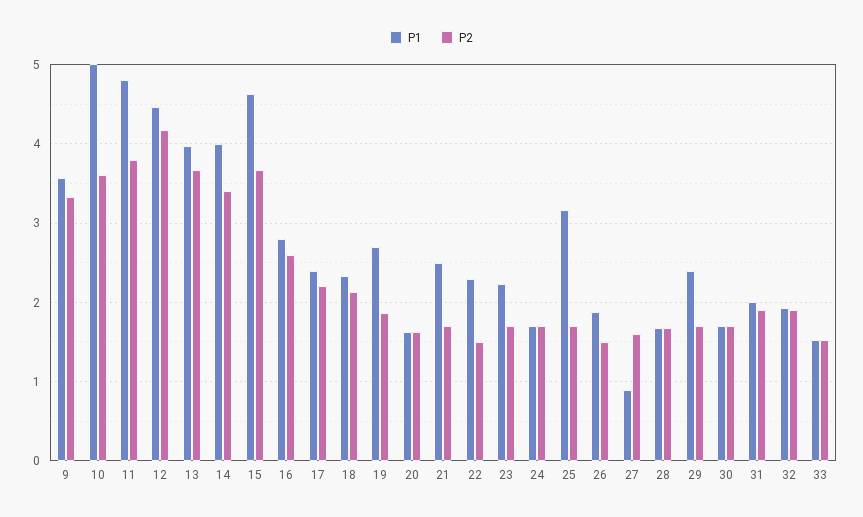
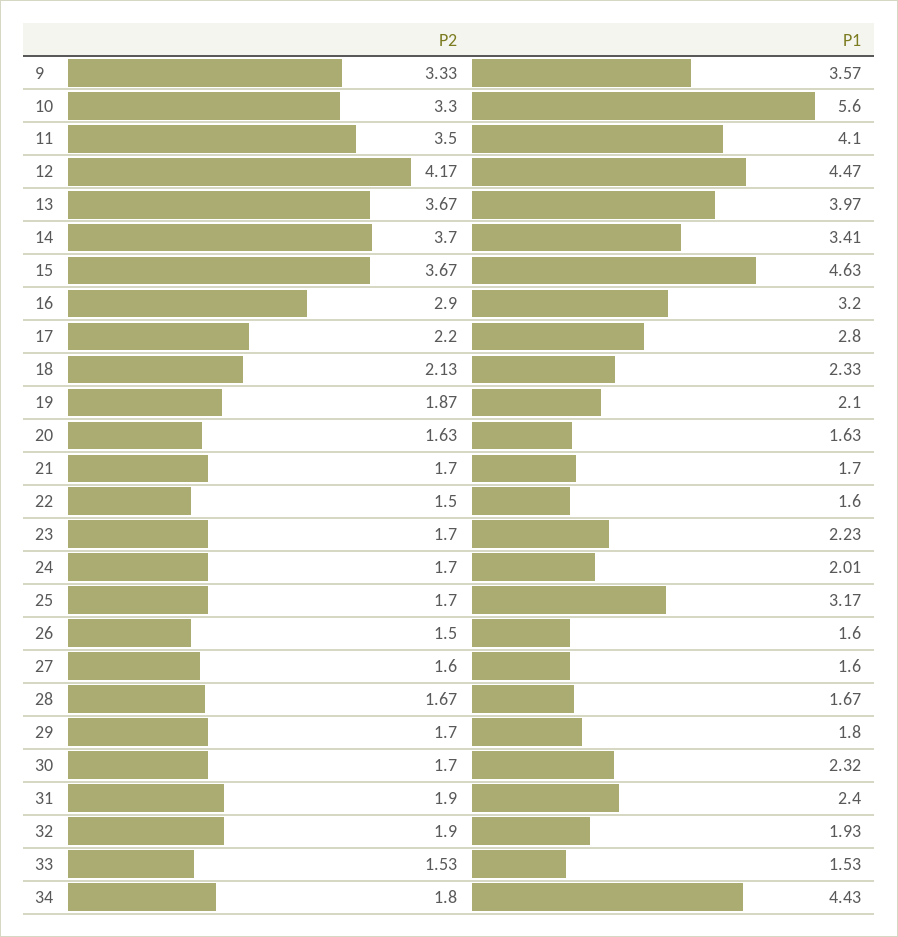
  {
    "P1": {
      "9": 3.57,
-     "10": 5,
+     "10": 5.6,
-     "11": 4.8,
+     "11": 4.1,
      "12": 4.47,
      "13": 3.97,
-     "14": 4,
+     "14": 3.41,
      "15": 4.63,
-     "16": 2.8,
+     "16": 3.2,
-     "17": 2.4,
+     "17": 2.8,
      "18": 2.33,
-     "19": 2.7,
+     "19": 2.1,
      "20": 1.63,
-     "21": 2.5,
+     "21": 1.7,
-     "22": 2.3,
+     "22": 1.6,
      "23": 2.23,
-     "24": 1.7,
+     "24": 2.01,
      "25": 3.17,
-     "26": 1.9,
+     "26": 1.6,
-     "27": 0.9,
+     "27": 1.6,
      "28": 1.67,
-     "29": 2.4,
+     "29": 1.8,
-     "30": 1.7,
+     "30": 2.32,
-     "31": 2,
+     "31": 2.4,
      "32": 1.93,
-     "33": 1.53
+     "33": 1.53,
+     "34": 4.43
    },
    "P2": {
      "9": 3.33,
-     "10": 3.6,
+     "10": 3.3,
-     "11": 3.8,
+     "11": 3.5,
      "12": 4.17,
      "13": 3.67,
-     "14": 3.4,
+     "14": 3.7,
      "15": 3.67,
-     "16": 2.6,
+     "16": 2.9,
      "17": 2.2,
      "18": 2.13,
      "19": 1.87,
      "20": 1.63,
      "21": 1.7,
      "22": 1.5,
      "23": 1.7,
      "24": 1.7,
      "25": 1.7,
      "26": 1.5,
      "27": 1.6,
      "28": 1.67,
      "29": 1.7,
      "30": 1.7,
      "31": 1.9,
      "32": 1.9,
-     "33": 1.53
+     "33": 1.53,
+     "34": 1.8
    }
  }

